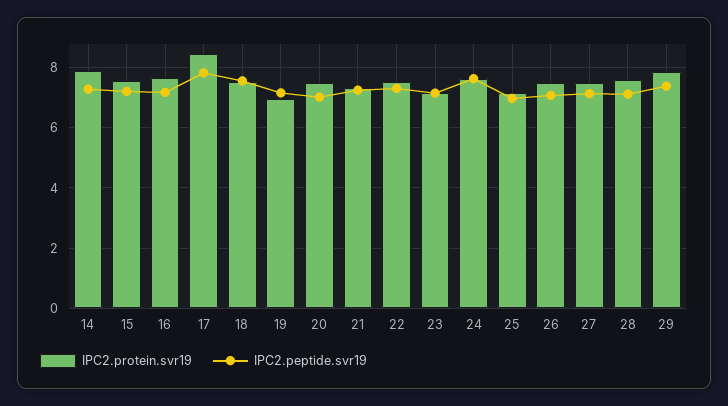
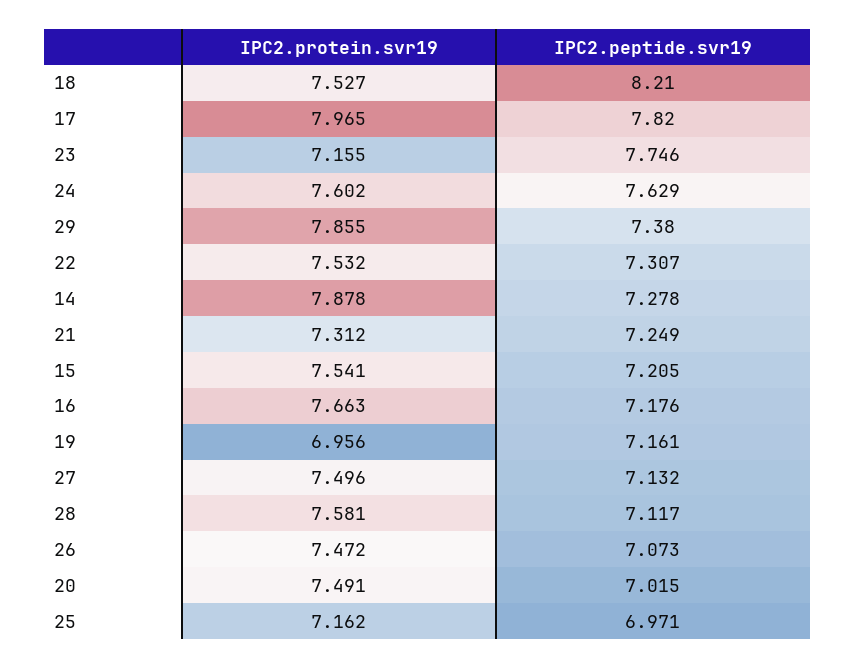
  {
    "IPC2.protein.svr19": {
      "14": 7.878,
      "15": 7.541,
      "16": 7.663,
-     "17": 8.4,
+     "17": 7.965,
      "18": 7.527,
      "19": 6.956,
      "20": 7.491,
      "21": 7.312,
      "22": 7.532,
      "23": 7.155,
      "24": 7.602,
      "25": 7.162,
      "26": 7.472,
      "27": 7.496,
      "28": 7.581,
      "29": 7.855
    },
    "IPC2.peptide.svr19": {
      "14": 7.278,
      "15": 7.205,
      "16": 7.176,
      "17": 7.82,
-     "18": 7.6,
+     "18": 8.21,
      "19": 7.161,
      "20": 7.015,
      "21": 7.249,
      "22": 7.307,
-     "23": 7.2,
+     "23": 7.746,
      "24": 7.629,
      "25": 6.971,
      "26": 7.073,
      "27": 7.132,
      "28": 7.117,
      "29": 7.38
    }
  }

